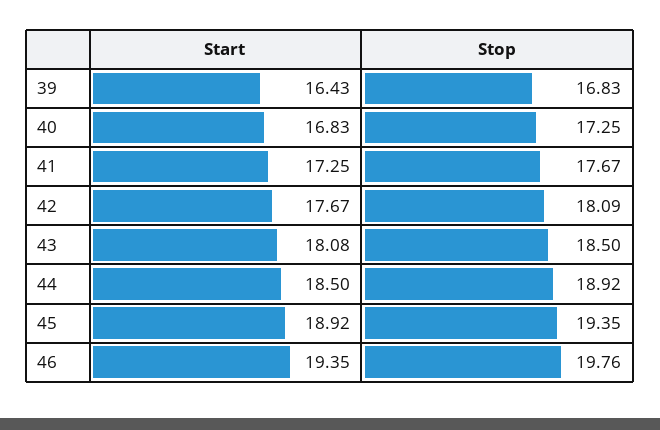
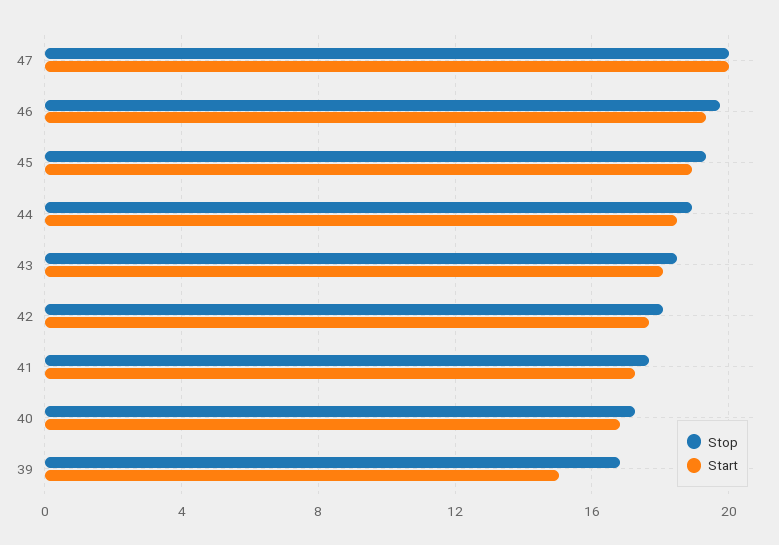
  {
    "Start": {
-     "39": 16.43,
+     "39": 15,
      "40": 16.83,
      "41": 17.25,
      "42": 17.67,
      "43": 18.08,
      "44": 18.5,
      "45": 18.92,
-     "46": 19.35
+     "46": 19.35,
+     "47": 20
    },
    "Stop": {
      "39": 16.83,
      "40": 17.25,
      "41": 17.67,
      "42": 18.09,
      "43": 18.5,
      "44": 18.92,
      "45": 19.35,
-     "46": 19.76
+     "46": 19.76,
+     "47": 20
    }
  }

